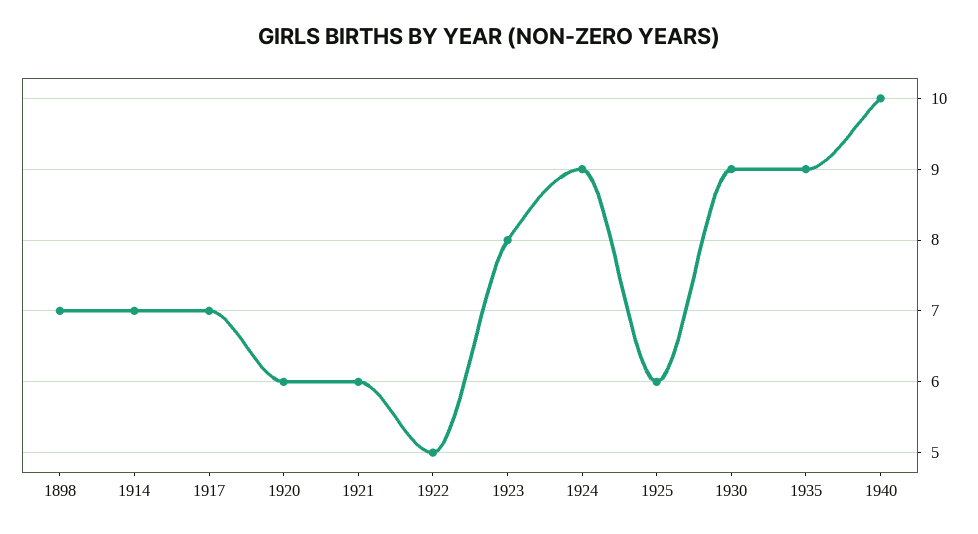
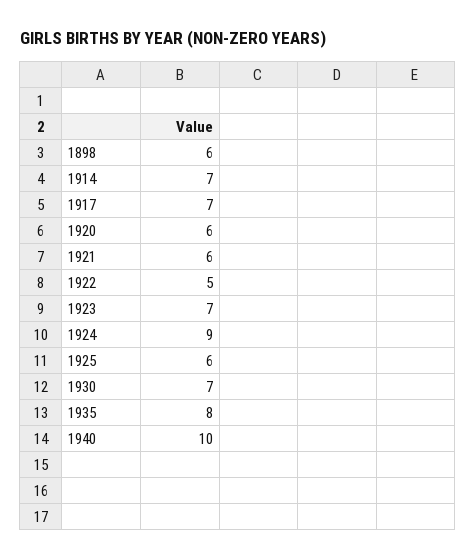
  {
-   "1898": 7,
+   "1898": 6,
    "1914": 7,
    "1917": 7,
    "1920": 6,
    "1921": 6,
    "1922": 5,
-   "1923": 8,
+   "1923": 7,
    "1924": 9,
    "1925": 6,
-   "1930": 9,
+   "1930": 7,
-   "1935": 9,
+   "1935": 8,
    "1940": 10
  }

